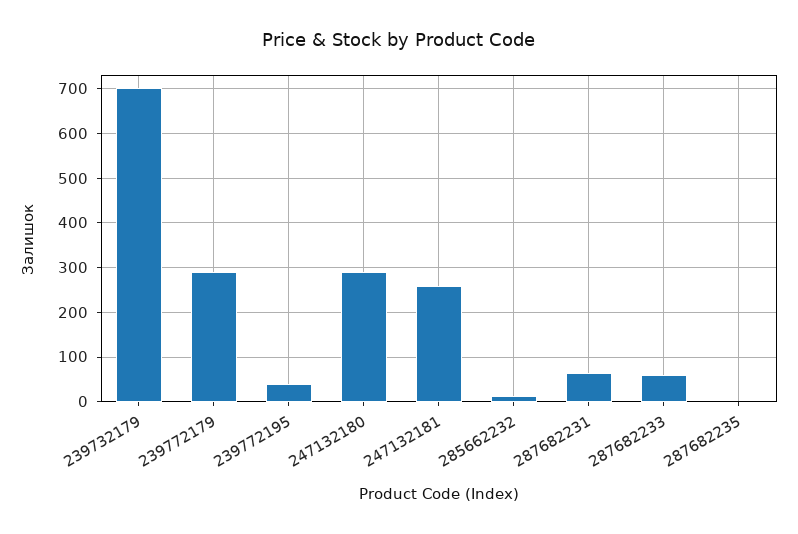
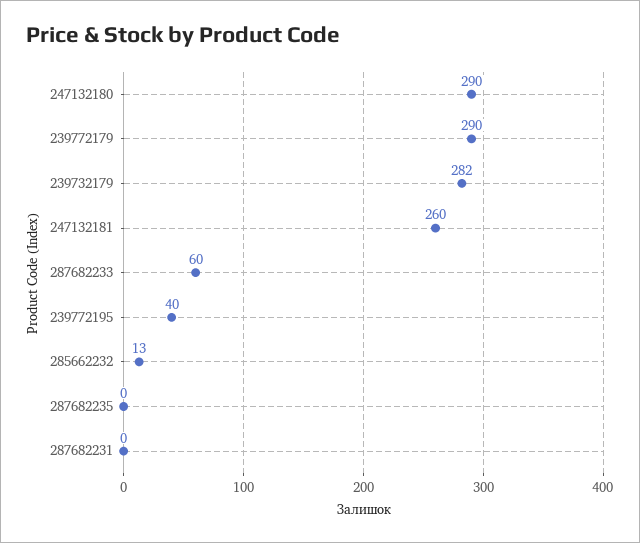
  {
-   "239732179": 700,
+   "239732179": 282,
    "239772179": 290,
    "239772195": 40,
    "247132180": 290,
    "247132181": 260,
    "285662232": 13,
-   "287682231": 60,
+   "287682231": 0,
    "287682233": 60,
    "287682235": 0
  }

